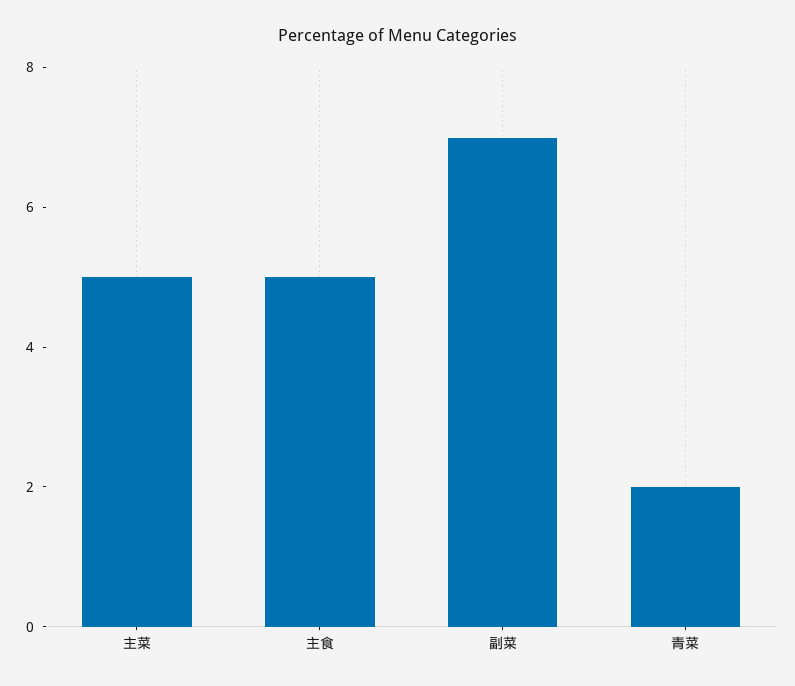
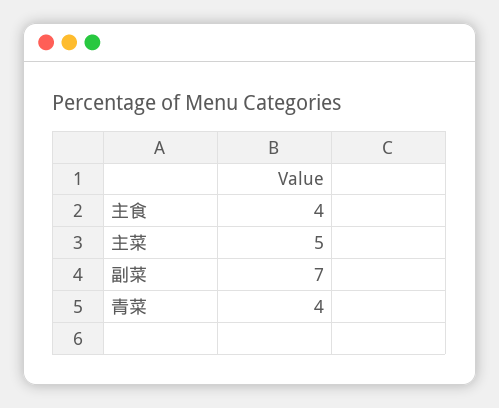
  {
    "主菜": 5,
-   "主食": 5,
+   "主食": 4,
    "副菜": 7,
-   "青菜": 2
+   "青菜": 4
  }

